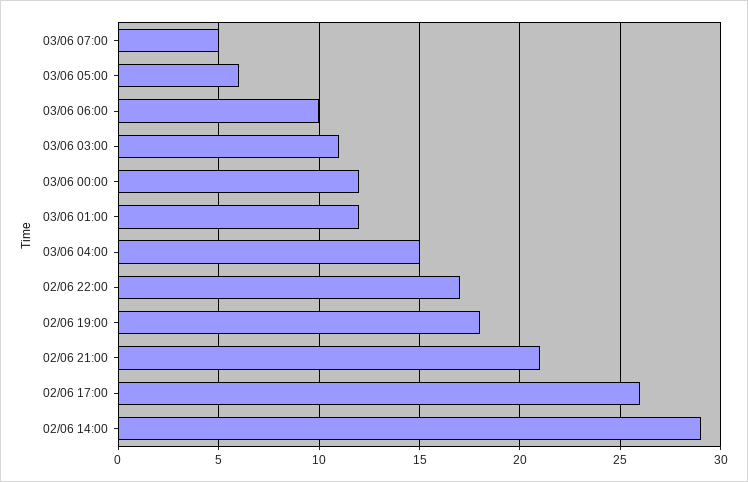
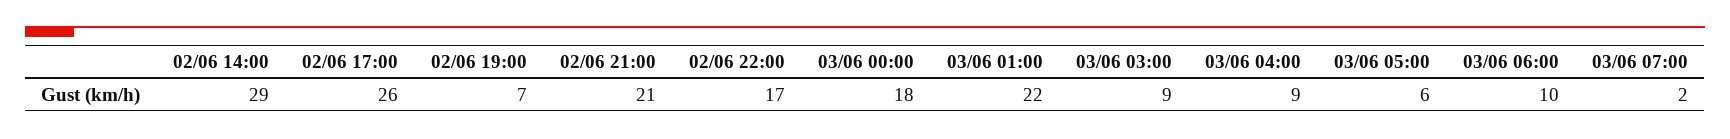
  {
-   "03/06 07:00": 5,
+   "03/06 07:00": 2,
    "03/06 05:00": 6,
    "03/06 06:00": 10,
-   "03/06 03:00": 11,
+   "03/06 03:00": 9,
-   "03/06 00:00": 12,
+   "03/06 00:00": 18,
-   "03/06 01:00": 12,
+   "03/06 01:00": 22,
-   "03/06 04:00": 15,
+   "03/06 04:00": 9,
    "02/06 22:00": 17,
-   "02/06 19:00": 18,
+   "02/06 19:00": 7,
    "02/06 21:00": 21,
    "02/06 17:00": 26,
    "02/06 14:00": 29
  }

